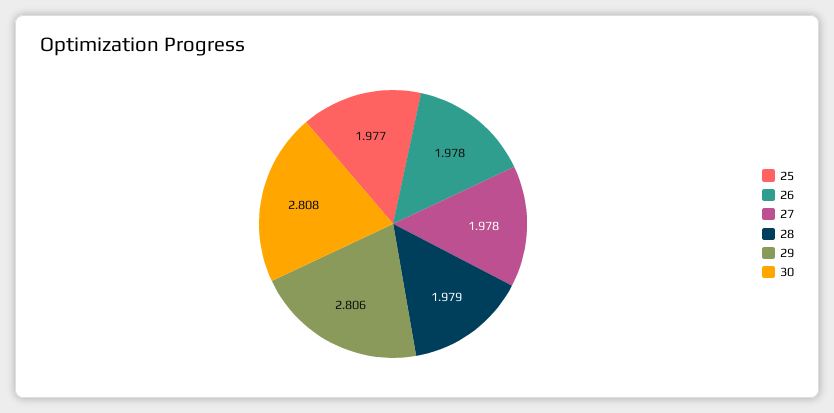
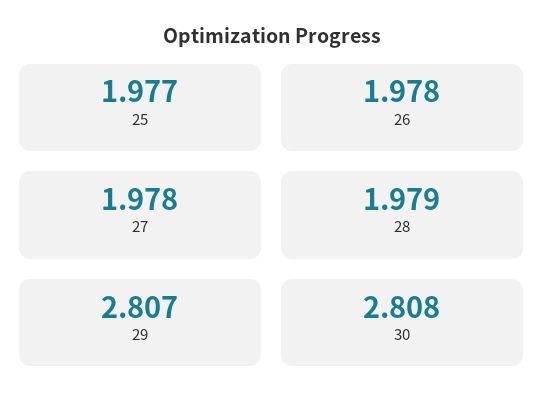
  {
    "25": 1.977,
    "26": 1.978,
    "27": 1.978,
    "28": 1.979,
-   "29": 2.806,
+   "29": 2.807,
    "30": 2.808
  }

